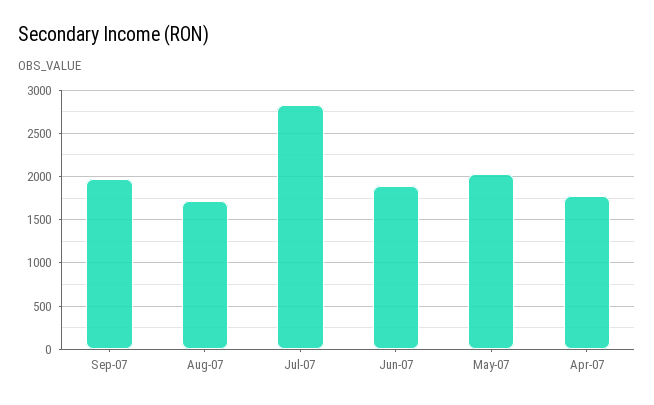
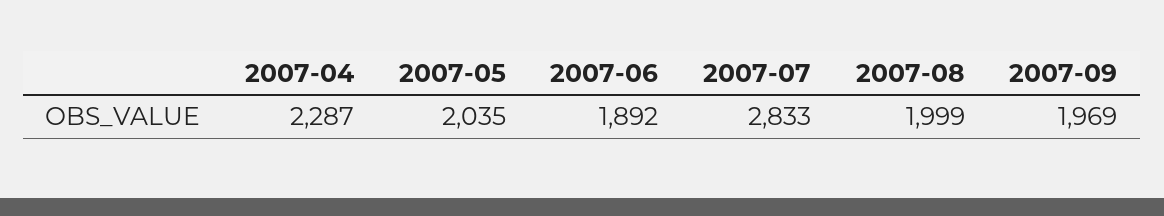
  {
    "Sep-07": 1969,
-   "Aug-07": 1700,
+   "Aug-07": 1999,
    "Jul-07": 2833,
    "Jun-07": 1892,
    "May-07": 2035,
-   "Apr-07": 1800
+   "Apr-07": 2287
  }

